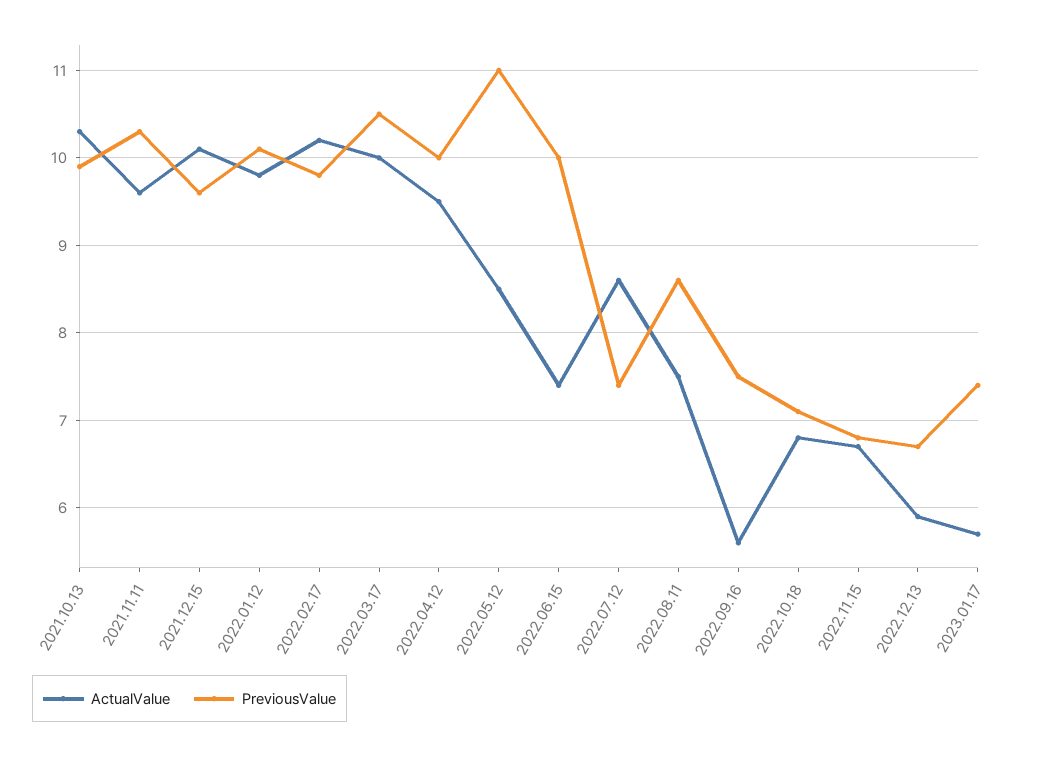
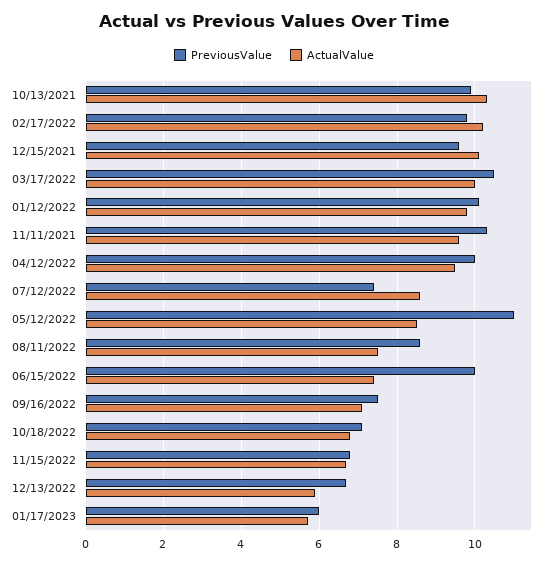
  {
    "ActualValue": {
      "2021.10.13": 10.3,
      "2021.11.11": 9.6,
      "2021.12.15": 10.1,
      "2022.01.12": 9.8,
      "2022.02.17": 10.2,
      "2022.03.17": 10,
      "2022.04.12": 9.5,
      "2022.05.12": 8.5,
      "2022.06.15": 7.4,
      "2022.07.12": 8.6,
      "2022.08.11": 7.5,
-     "2022.09.16": 5.6,
+     "2022.09.16": 7,
      "2022.10.18": 6.8,
      "2022.11.15": 6.7,
      "2022.12.13": 5.9,
      "2023.01.17": 5.7
    },
    "PreviousValue": {
      "2021.10.13": 9.9,
      "2021.11.11": 10.3,
      "2021.12.15": 9.6,
      "2022.01.12": 10.1,
      "2022.02.17": 9.8,
      "2022.03.17": 10.5,
      "2022.04.12": 10,
      "2022.05.12": 11,
      "2022.06.15": 10,
      "2022.07.12": 7.4,
      "2022.08.11": 8.6,
      "2022.09.16": 7.5,
      "2022.10.18": 7.1,
      "2022.11.15": 6.8,
      "2022.12.13": 6.7,
-     "2023.01.17": 7.4
+     "2023.01.17": 6
    }
  }

